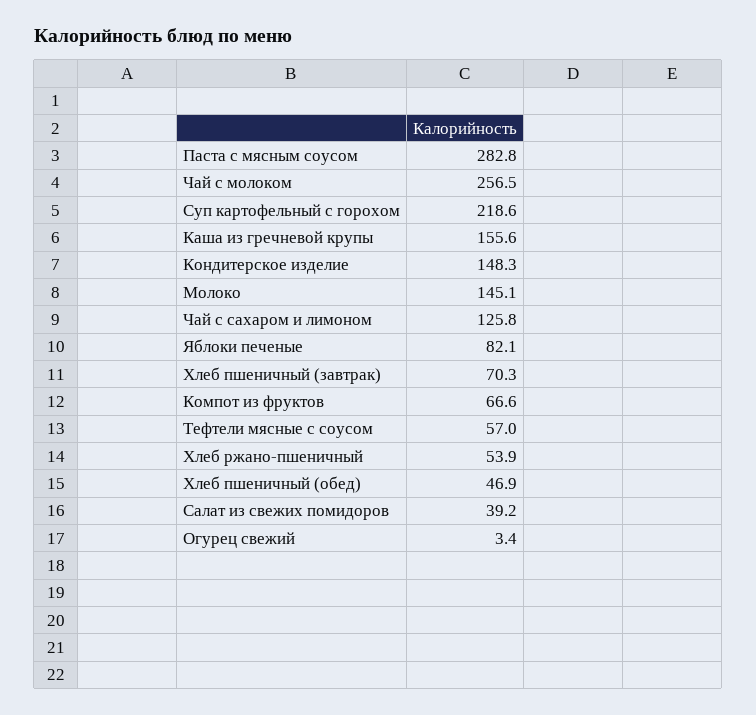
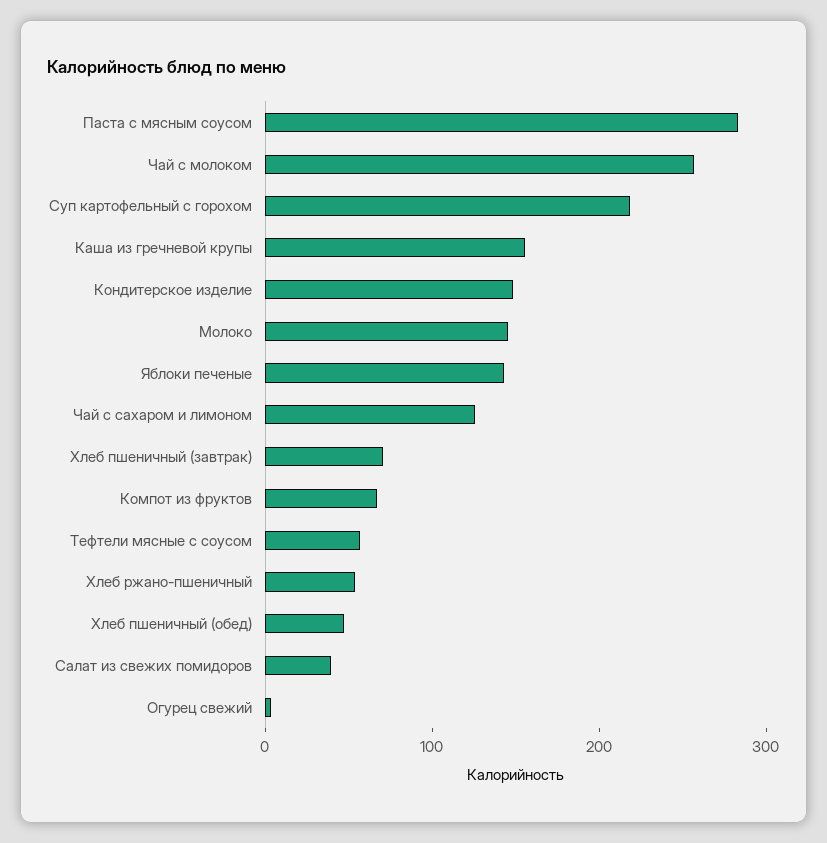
  {
    "Паста с мясным соусом": 282.8,
    "Чай с молоком": 256.5,
    "Суп картофельный с горохом": 218.6,
    "Каша из гречневой крупы": 155.6,
    "Кондитерское изделие": 148.3,
    "Молоко": 145.1,
    "Чай с сахаром и лимоном": 125.8,
-   "Яблоки печеные": 82.1,
+   "Яблоки печеные": 140,
    "Хлеб пшеничный (завтрак)": 70.3,
    "Компот из фруктов": 66.6,
    "Тефтели мясные с соусом": 57,
    "Хлеб ржано-пшеничный": 53.9,
    "Хлеб пшеничный (обед)": 46.9,
    "Салат из свежих помидоров": 39.2,
    "Огурец свежий": 3.4
  }

